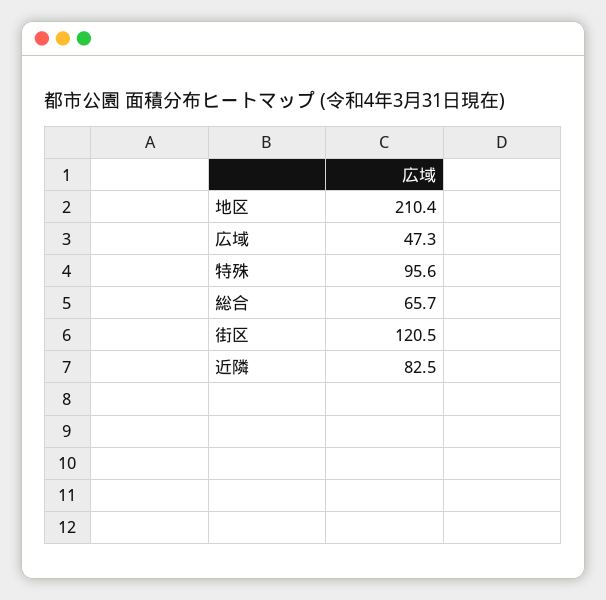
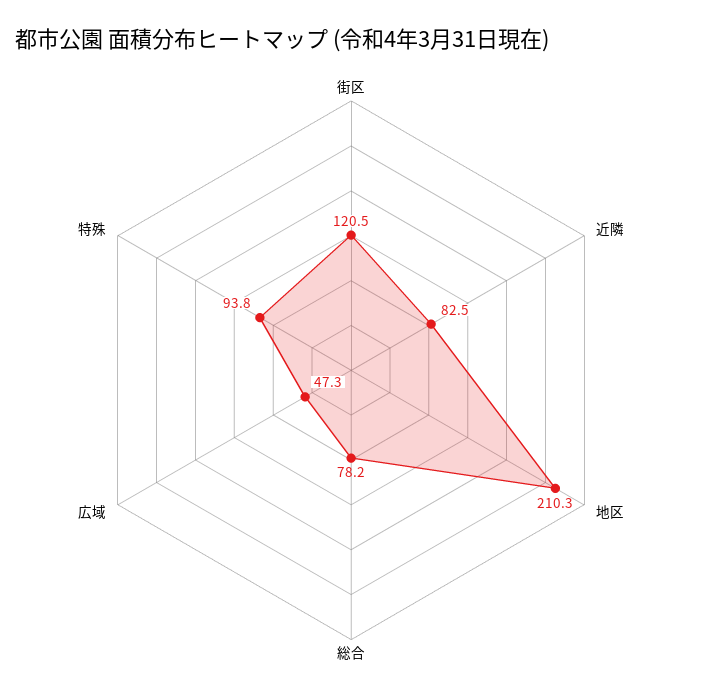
  {
-   "地区": 210.4,
+   "地区": 210.3,
    "広域": 47.3,
-   "特殊": 95.6,
+   "特殊": 93.8,
-   "総合": 65.7,
+   "総合": 78.2,
    "街区": 120.5,
    "近隣": 82.5
  }

